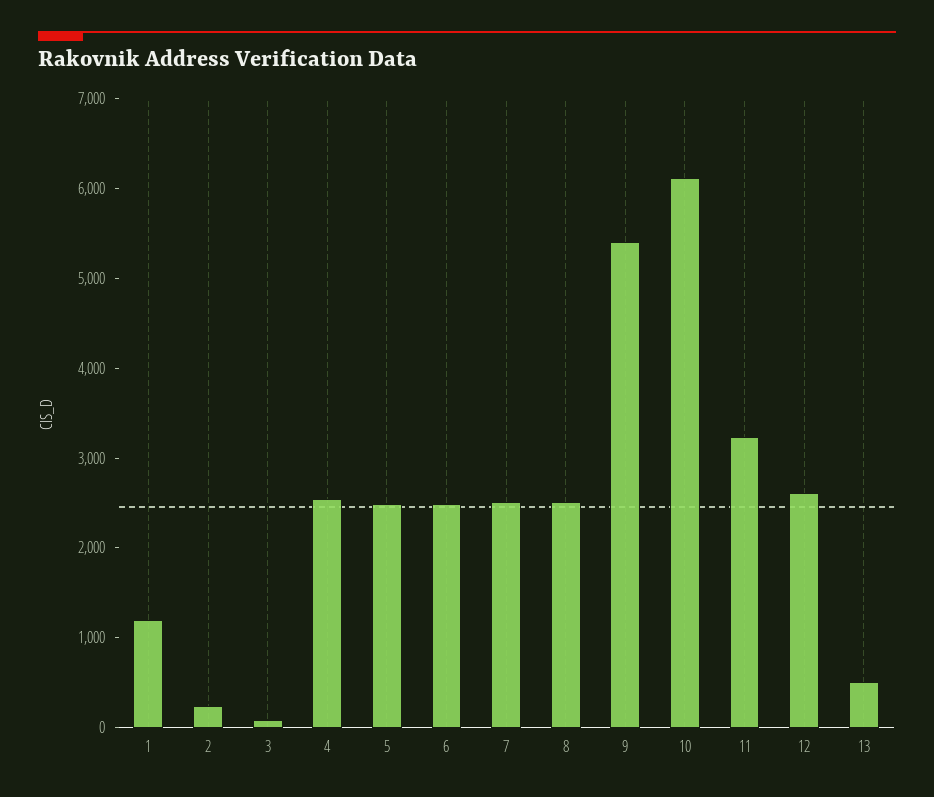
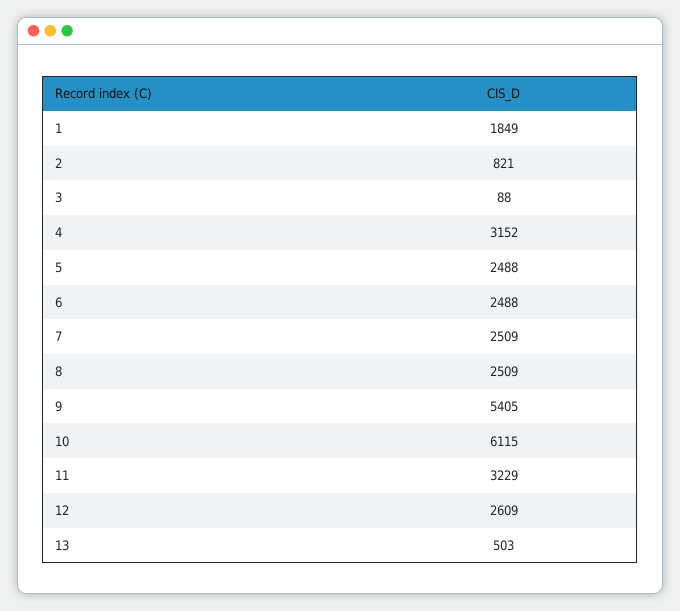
  {
-   "1": 1200,
+   "1": 1849,
-   "2": 200,
+   "2": 821,
    "3": 88,
-   "4": 2600,
+   "4": 3152,
    "5": 2488,
    "6": 2488,
    "7": 2509,
    "8": 2509,
    "9": 5405,
    "10": 6115,
    "11": 3229,
    "12": 2609,
    "13": 503
  }

